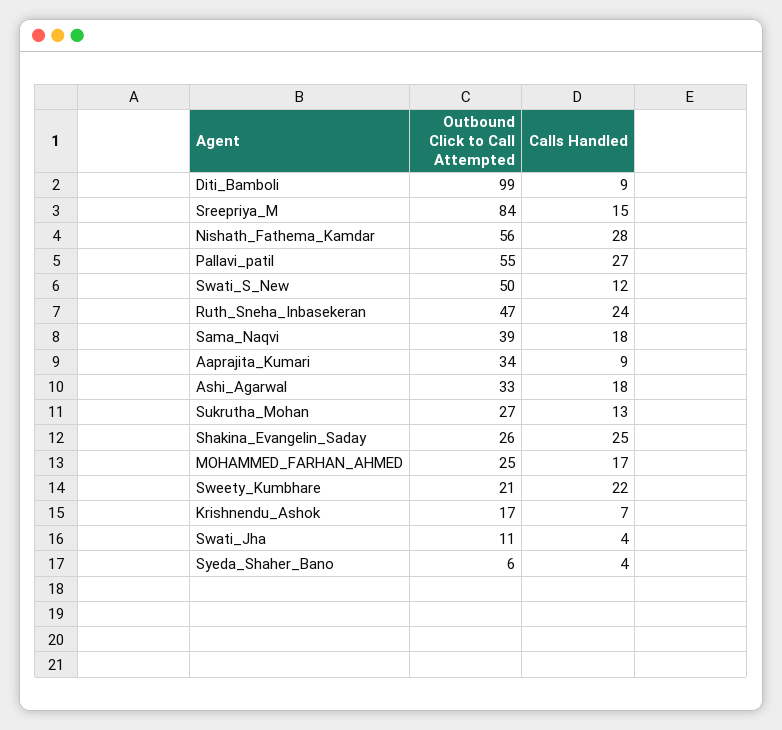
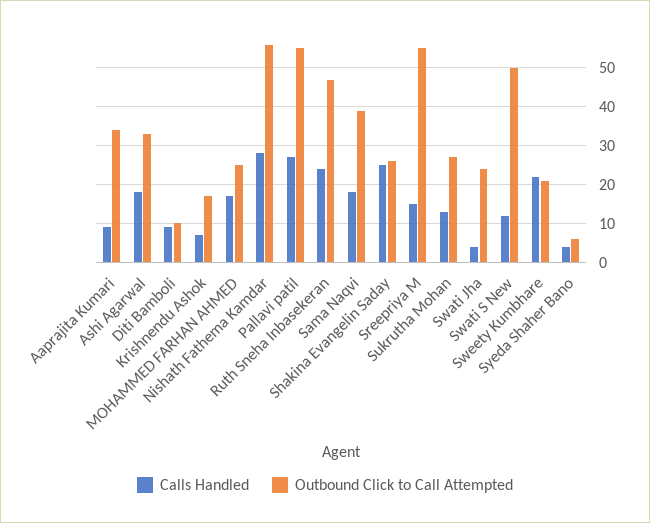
  {
    "Outbound Click to Call Attempted": {
-     "Diti_Bamboli": 99,
+     "Diti_Bamboli": 10,
-     "Sreepriya_M": 84,
+     "Sreepriya_M": 55,
      "Nishath_Fathema_Kamdar": 56,
      "Pallavi_patil": 55,
      "Swati_S_New": 50,
      "Ruth_Sneha_Inbasekeran": 47,
      "Sama_Naqvi": 39,
      "Aaprajita_Kumari": 34,
      "Ashi_Agarwal": 33,
      "Sukrutha_Mohan": 27,
      "Shakina_Evangelin_Saday": 26,
      "MOHAMMED_FARHAN_AHMED": 25,
      "Sweety_Kumbhare": 21,
      "Krishnendu_Ashok": 17,
-     "Swati_Jha": 11,
+     "Swati_Jha": 25,
      "Syeda_Shaher_Bano": 6
    },
    "Calls Handled": {
      "Diti_Bamboli": 9,
      "Sreepriya_M": 15,
      "Nishath_Fathema_Kamdar": 28,
      "Pallavi_patil": 27,
      "Swati_S_New": 12,
      "Ruth_Sneha_Inbasekeran": 24,
      "Sama_Naqvi": 18,
      "Aaprajita_Kumari": 9,
      "Ashi_Agarwal": 18,
      "Sukrutha_Mohan": 13,
      "Shakina_Evangelin_Saday": 25,
      "MOHAMMED_FARHAN_AHMED": 17,
      "Sweety_Kumbhare": 22,
      "Krishnendu_Ashok": 7,
      "Swati_Jha": 4,
      "Syeda_Shaher_Bano": 4
    }
  }

